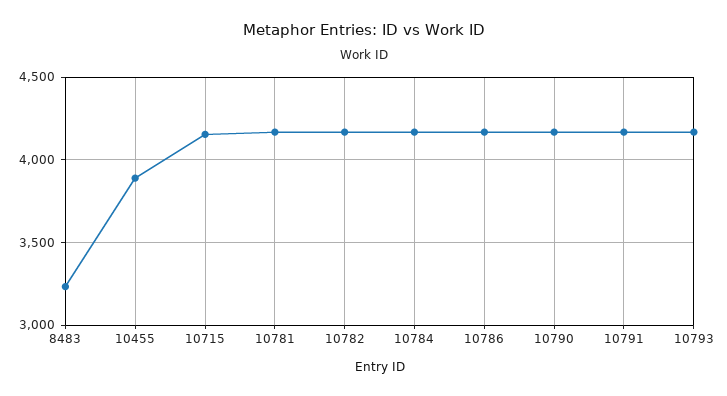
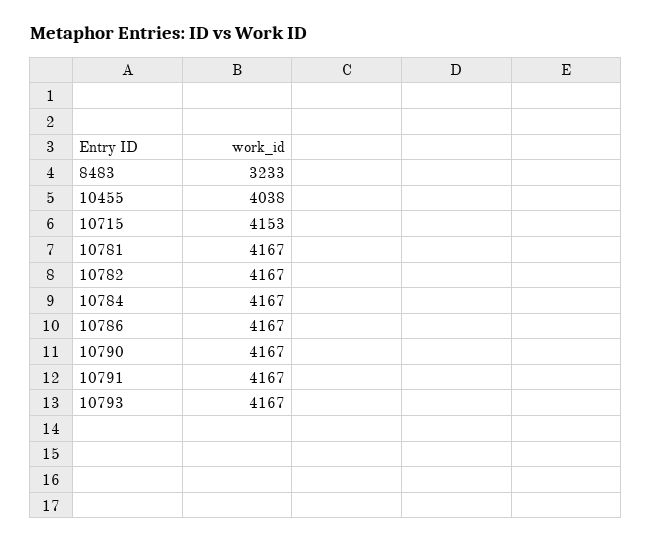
  {
    "8483": 3233,
-   "10455": 3900,
+   "10455": 4038,
    "10715": 4153,
    "10781": 4167,
    "10782": 4167,
    "10784": 4167,
    "10786": 4167,
    "10790": 4167,
    "10791": 4167,
    "10793": 4167
  }

